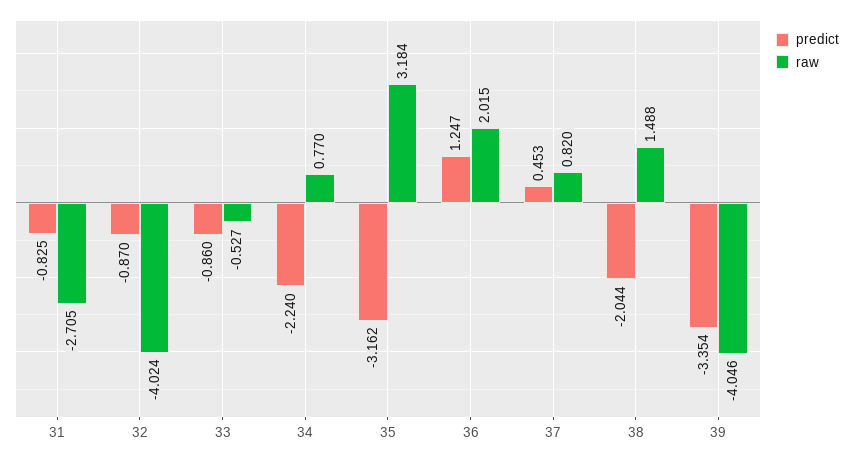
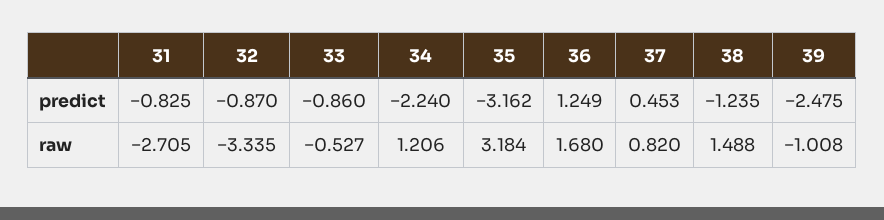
  {
    "predict": {
      "31": -0.825,
      "32": -0.87,
      "33": -0.86,
      "34": -2.24,
      "35": -3.162,
-     "36": 1.247,
+     "36": 1.249,
      "37": 0.453,
-     "38": -2.044,
+     "38": -1.235,
-     "39": -3.354
+     "39": -2.475
    },
    "raw": {
      "31": -2.705,
-     "32": -4.024,
+     "32": -3.335,
      "33": -0.527,
-     "34": 0.77,
+     "34": 1.206,
      "35": 3.184,
-     "36": 2.015,
+     "36": 1.68,
      "37": 0.82,
      "38": 1.488,
-     "39": -4.046
+     "39": -1.008
    }
  }

